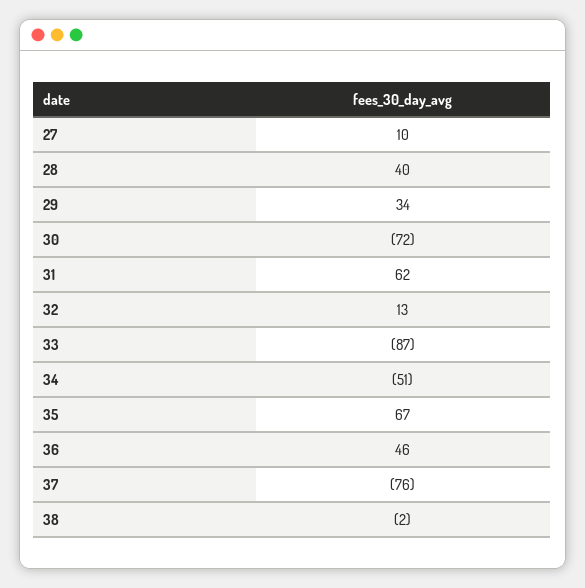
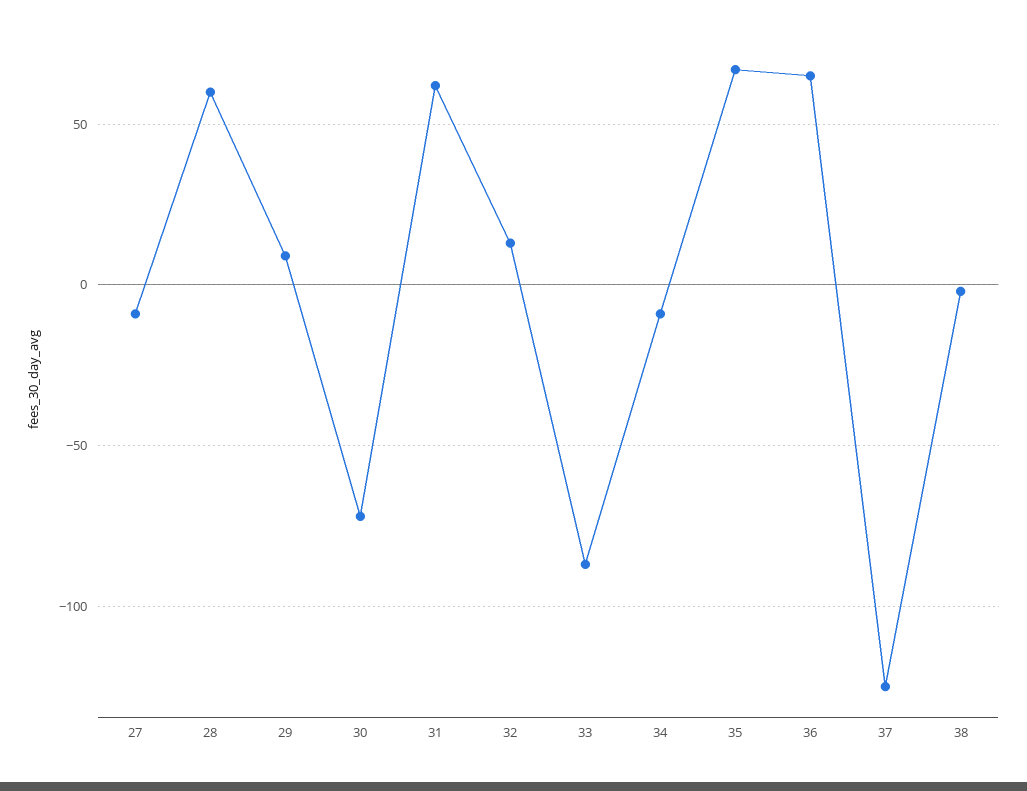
  {
-   "27": 10,
+   "27": -10,
-   "28": 40,
+   "28": 60,
-   "29": 34,
+   "29": 10,
    "30": -72,
    "31": 62,
    "32": 13,
    "33": -87,
-   "34": -51,
+   "34": -10,
    "35": 67,
-   "36": 46,
+   "36": 65,
-   "37": -76,
+   "37": -125,
    "38": -2
  }

